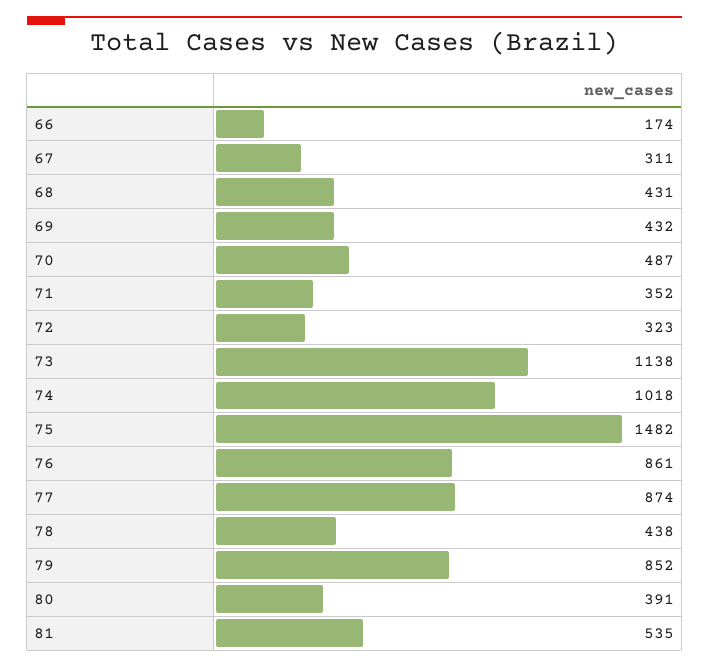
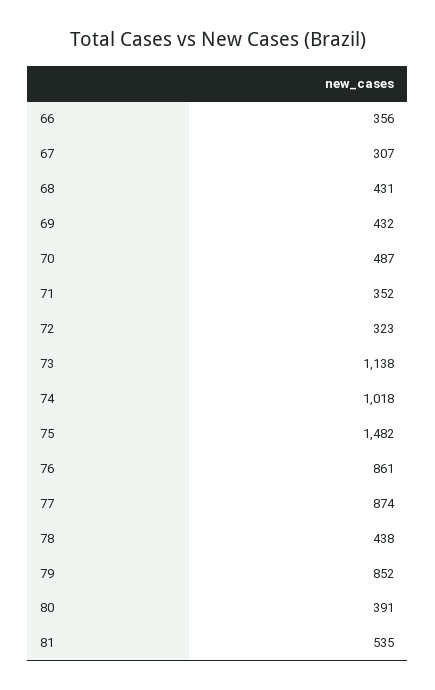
  {
-   "66": 174,
+   "66": 356,
-   "67": 311,
+   "67": 307,
    "68": 431,
    "69": 432,
    "70": 487,
    "71": 352,
    "72": 323,
    "73": 1138,
    "74": 1018,
    "75": 1482,
    "76": 861,
    "77": 874,
    "78": 438,
    "79": 852,
    "80": 391,
    "81": 535
  }

